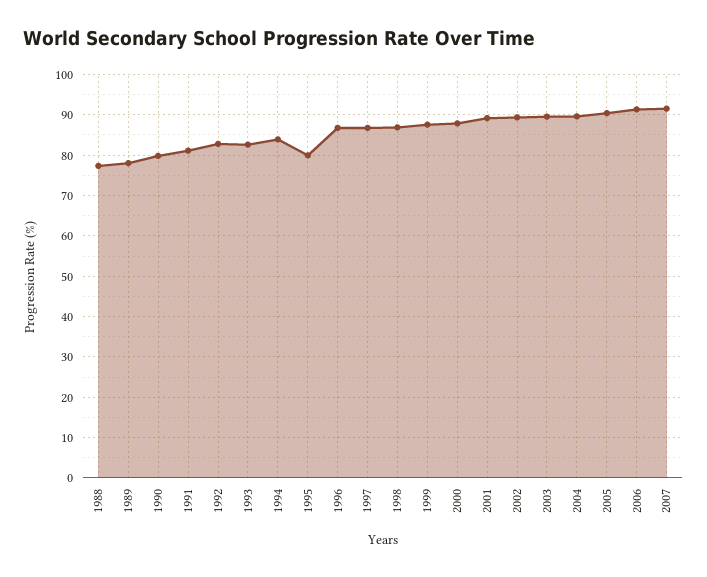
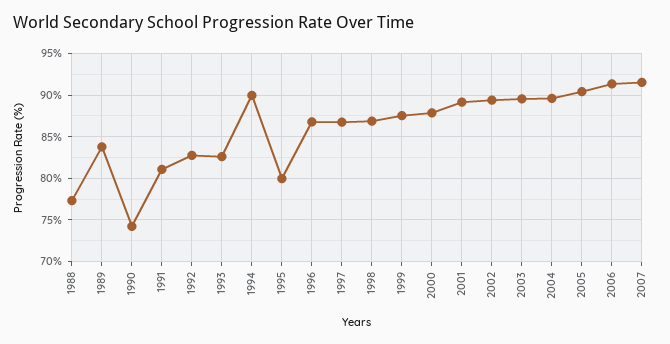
  {
    "1988": 77,
-   "1989": 78,
+   "1989": 84,
-   "1990": 80,
+   "1990": 74,
    "1991": 81,
    "1992": 83,
    "1993": 83,
-   "1994": 84,
+   "1994": 90,
    "1995": 80,
    "1996": 87,
    "1997": 87,
    "1998": 87,
    "1999": 88,
    "2000": 88,
    "2001": 89,
    "2002": 89,
    "2003": 90,
    "2004": 90,
    "2005": 90,
    "2006": 91,
    "2007": 92
  }

